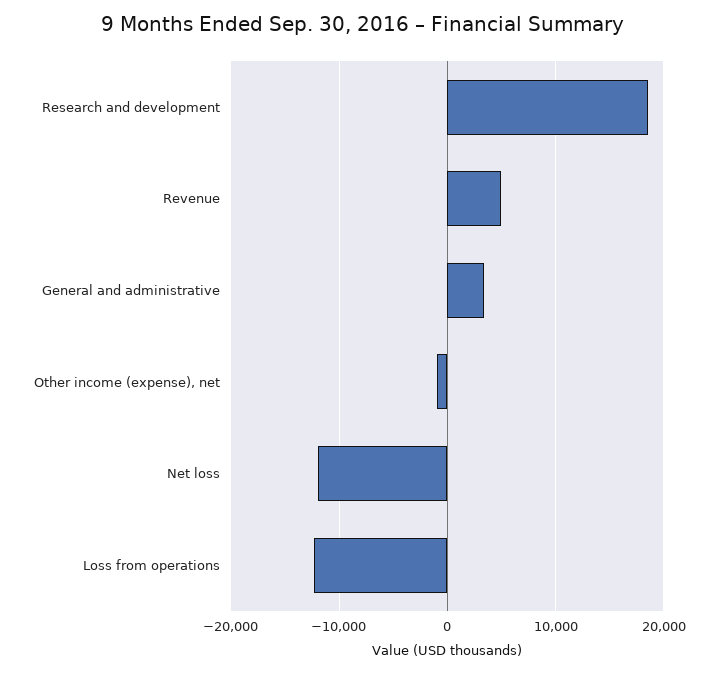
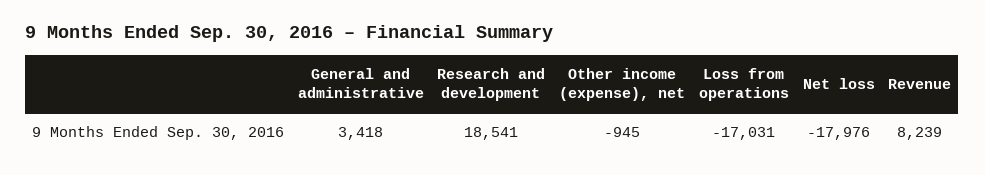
  {
    "Research and development": 18541,
-   "Revenue": 5000,
+   "Revenue": 8239,
    "General and administrative": 3418,
    "Other income (expense), net": -945,
-   "Net loss": -12000,
+   "Net loss": -17976,
-   "Loss from operations": -12000
+   "Loss from operations": -17031
  }

